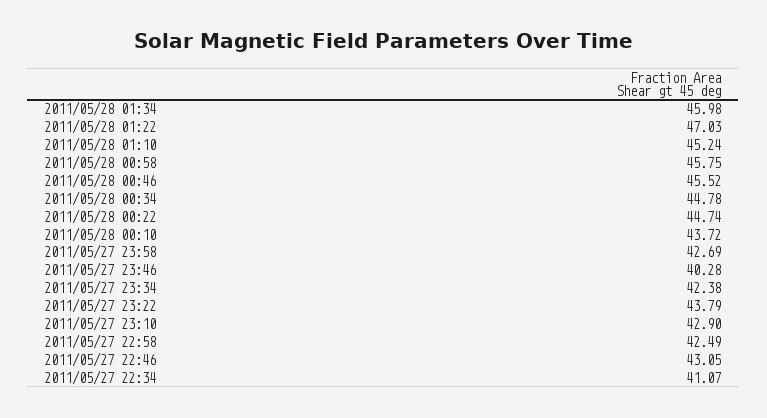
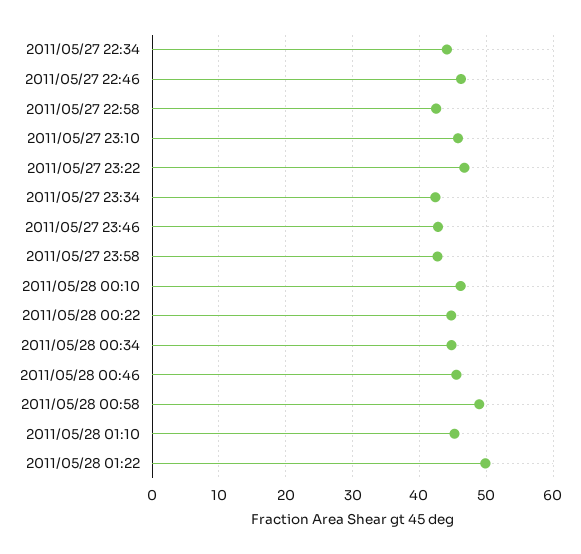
  {
-   "2011/05/28 01:34": 45.98,
-   "2011/05/28 01:22": 47.03,
+   "2011/05/28 01:22": 50,
    "2011/05/28 01:10": 45.24,
-   "2011/05/28 00:58": 45.75,
+   "2011/05/28 00:58": 49,
    "2011/05/28 00:46": 45.52,
    "2011/05/28 00:34": 44.78,
    "2011/05/28 00:22": 44.74,
-   "2011/05/28 00:10": 43.72,
+   "2011/05/28 00:10": 46,
    "2011/05/27 23:58": 42.69,
-   "2011/05/27 23:46": 40.28,
+   "2011/05/27 23:46": 43,
    "2011/05/27 23:34": 42.38,
-   "2011/05/27 23:22": 43.79,
+   "2011/05/27 23:22": 47,
-   "2011/05/27 23:10": 42.9,
+   "2011/05/27 23:10": 46,
    "2011/05/27 22:58": 42.49,
-   "2011/05/27 22:46": 43.05,
+   "2011/05/27 22:46": 46,
-   "2011/05/27 22:34": 41.07
+   "2011/05/27 22:34": 44
  }

